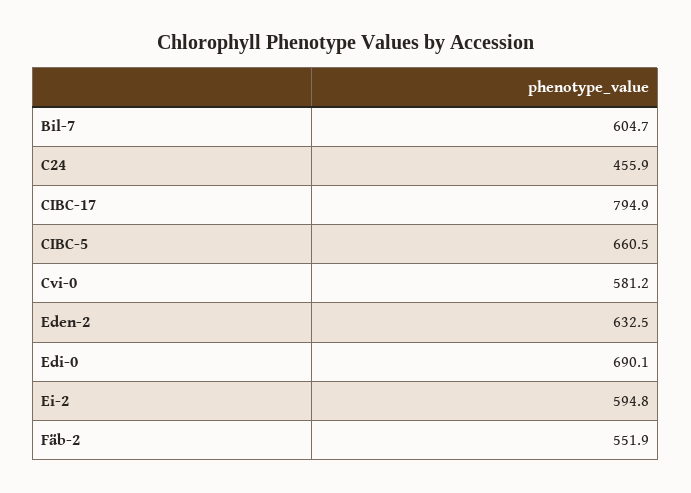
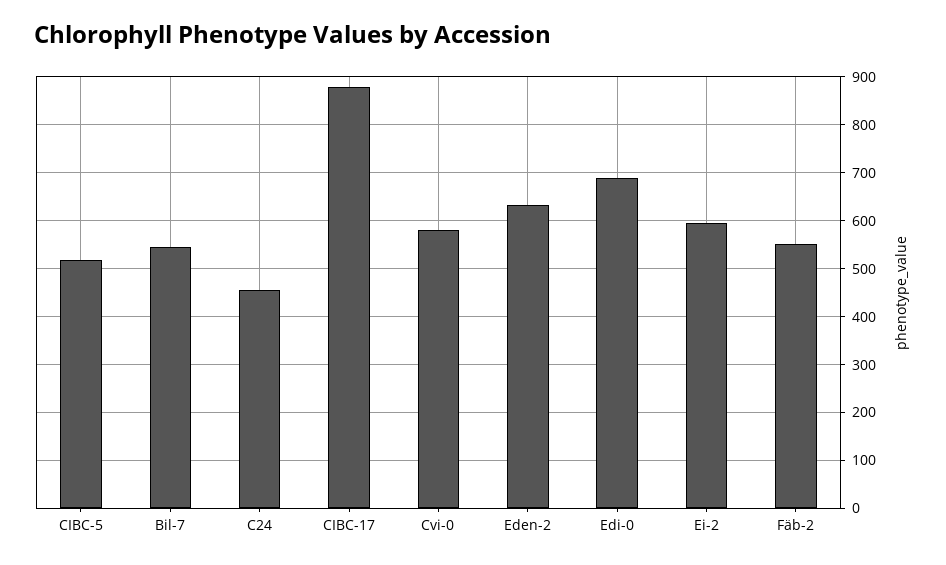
  {
-   "Bil-7": 604.7,
+   "Bil-7": 540,
    "C24": 455.9,
-   "CIBC-17": 794.9,
+   "CIBC-17": 880,
-   "CIBC-5": 660.5,
+   "CIBC-5": 520,
    "Cvi-0": 581.2,
    "Eden-2": 632.5,
    "Edi-0": 690.1,
    "Ei-2": 594.8,
    "Fäb-2": 551.9
  }

